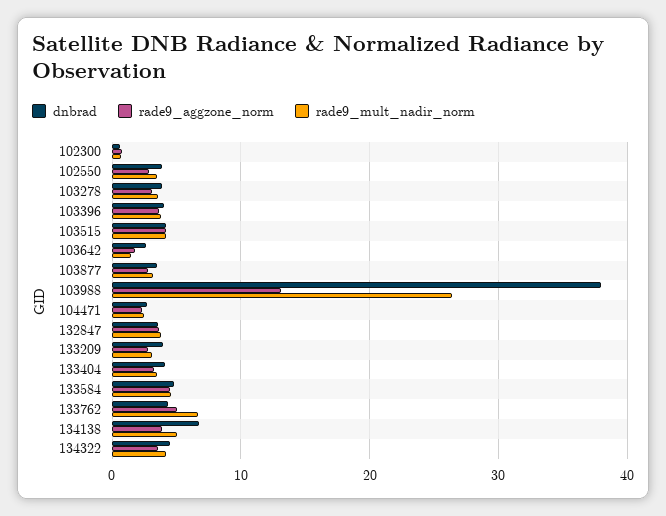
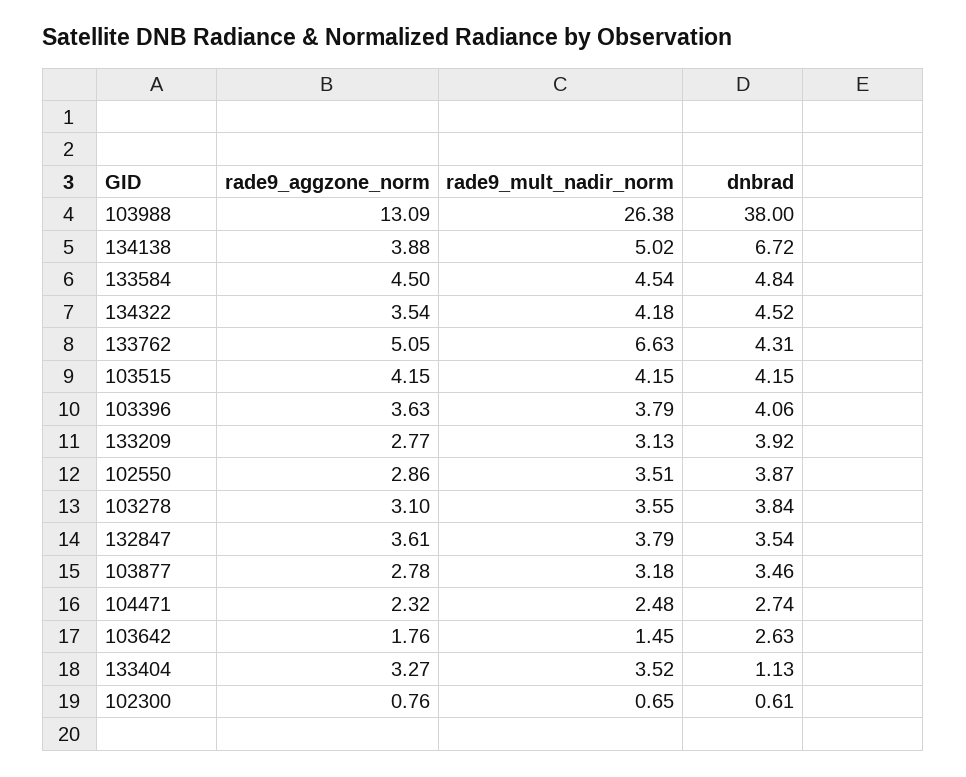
  {
    "dnbrad": {
      "102300": 0.61,
      "102550": 3.87,
      "103278": 3.84,
      "103396": 4.06,
      "103515": 4.15,
      "103642": 2.63,
      "103877": 3.46,
      "103988": 38,
      "104471": 2.74,
      "132847": 3.54,
      "133209": 3.92,
-     "133404": 4,
+     "133404": 1.13,
      "133584": 4.84,
      "133762": 4.31,
      "134138": 6.72,
      "134322": 4.52
    },
    "rade9_aggzone_norm": {
      "102300": 0.76,
      "102550": 2.86,
      "103278": 3.1,
      "103396": 3.63,
      "103515": 4.15,
      "103642": 1.76,
      "103877": 2.78,
      "103988": 13.09,
      "104471": 2.32,
      "132847": 3.61,
      "133209": 2.77,
      "133404": 3.27,
      "133584": 4.5,
      "133762": 5.05,
      "134138": 3.88,
      "134322": 3.54
    },
    "rade9_mult_nadir_norm": {
      "102300": 0.65,
      "102550": 3.51,
      "103278": 3.55,
      "103396": 3.79,
      "103515": 4.15,
      "103642": 1.45,
      "103877": 3.18,
      "103988": 26.38,
      "104471": 2.48,
      "132847": 3.79,
      "133209": 3.13,
      "133404": 3.52,
      "133584": 4.54,
      "133762": 6.63,
      "134138": 5.02,
      "134322": 4.18
    }
  }

